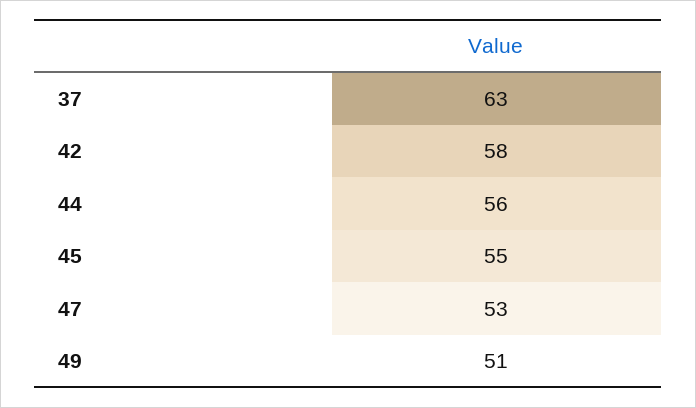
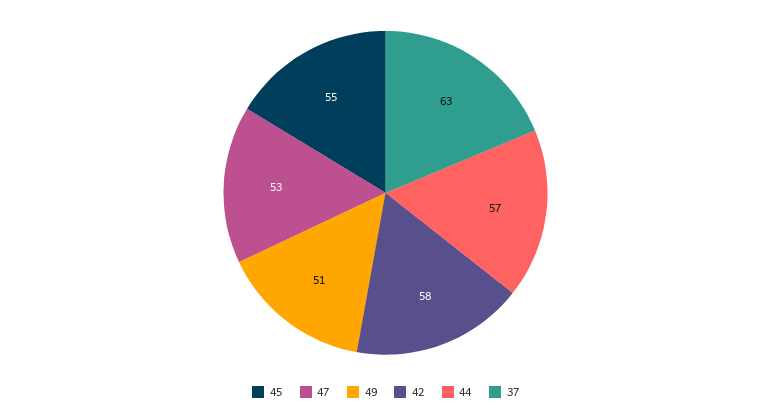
  {
    "37": 63,
    "42": 58,
-   "44": 56,
+   "44": 57,
    "45": 55,
    "47": 53,
    "49": 51
  }

